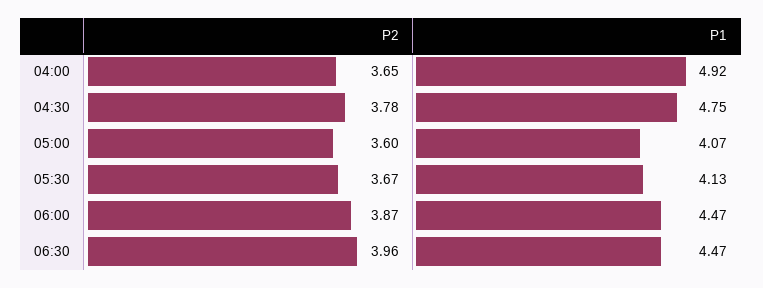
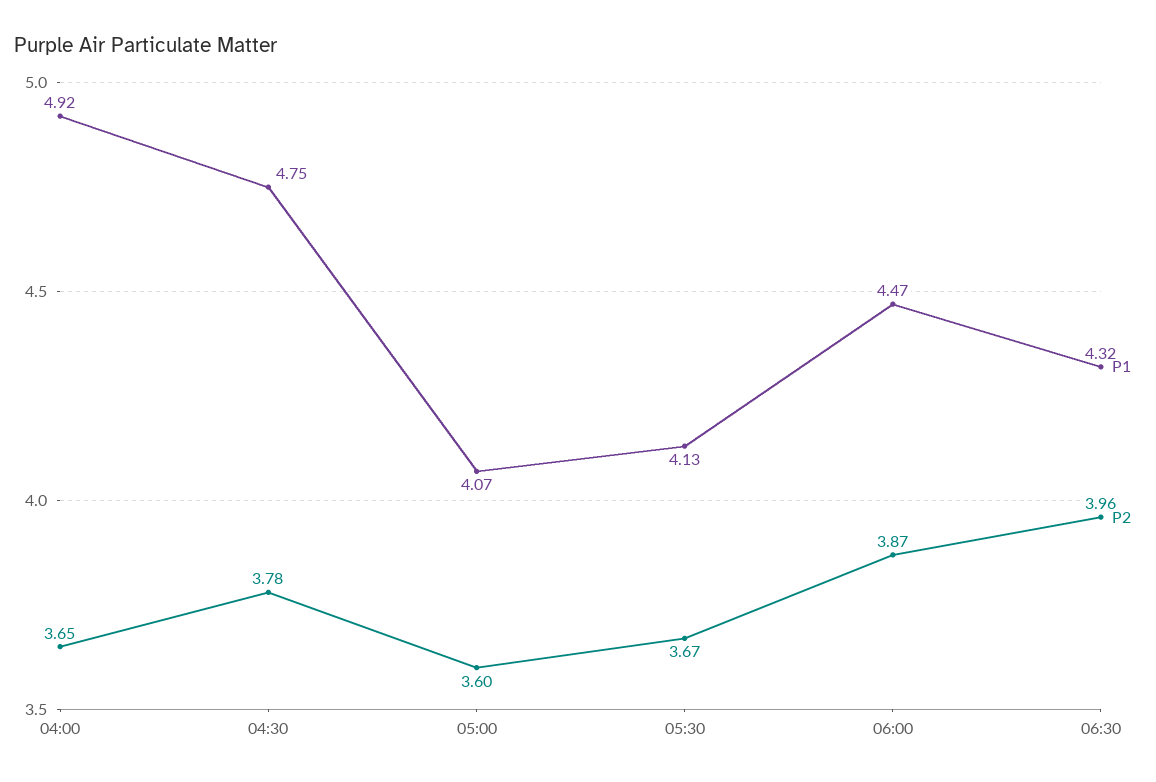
  {
    "P2": {
      "04:00": 3.65,
      "04:30": 3.78,
      "05:00": 3.6,
      "05:30": 3.67,
      "06:00": 3.87,
      "06:30": 3.96
    },
    "P1": {
      "04:00": 4.92,
      "04:30": 4.75,
      "05:00": 4.07,
      "05:30": 4.13,
      "06:00": 4.47,
-     "06:30": 4.47
+     "06:30": 4.32
    }
  }

